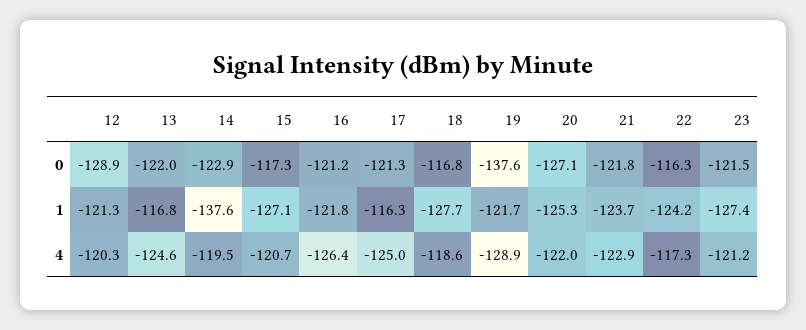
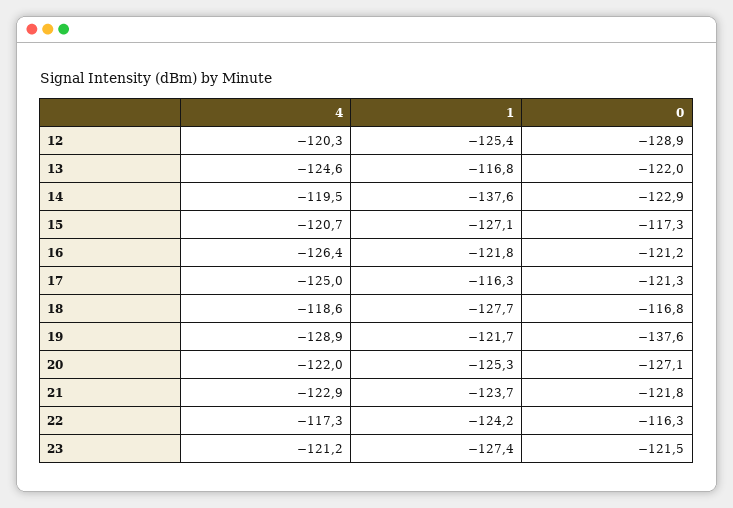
  {
    "12": {
      "0": -128.9,
-     "1": -121.3,
+     "1": -125.4,
      "4": -120.3
    },
    "13": {
      "0": -122,
      "1": -116.8,
      "4": -124.6
    },
    "14": {
      "0": -122.9,
      "1": -137.6,
      "4": -119.5
    },
    "15": {
      "0": -117.3,
      "1": -127.1,
      "4": -120.7
    },
    "16": {
      "0": -121.2,
      "1": -121.8,
      "4": -126.4
    },
    "17": {
      "0": -121.3,
      "1": -116.3,
      "4": -125
    },
    "18": {
      "0": -116.8,
      "1": -127.7,
      "4": -118.6
    },
    "19": {
      "0": -137.6,
      "1": -121.7,
      "4": -128.9
    },
    "20": {
      "0": -127.1,
      "1": -125.3,
      "4": -122
    },
    "21": {
      "0": -121.8,
      "1": -123.7,
      "4": -122.9
    },
    "22": {
      "0": -116.3,
      "1": -124.2,
      "4": -117.3
    },
    "23": {
      "0": -121.5,
      "1": -127.4,
      "4": -121.2
    }
  }

